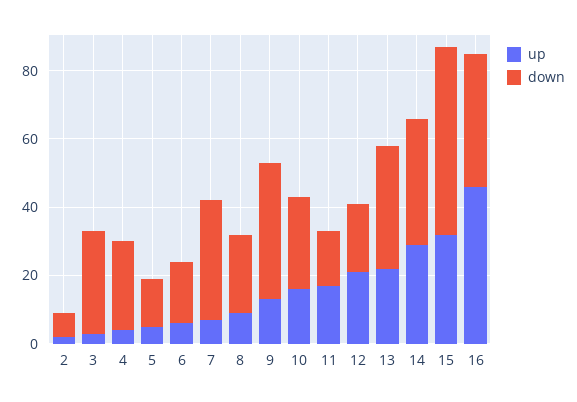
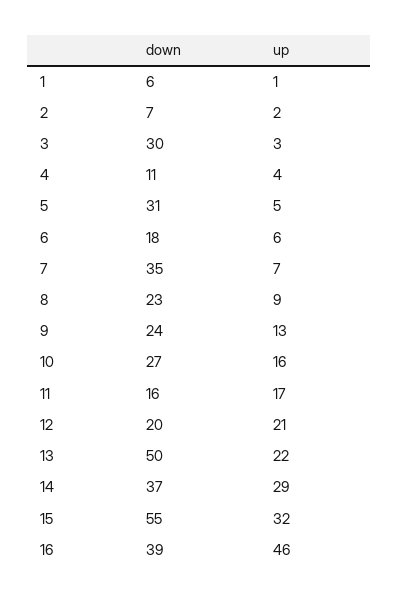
  {
    "up": {
      "2": 2,
      "3": 3,
      "4": 4,
      "5": 5,
      "6": 6,
      "7": 7,
      "8": 9,
      "9": 13,
      "10": 16,
      "11": 17,
      "12": 21,
      "13": 22,
      "14": 29,
      "15": 32,
-     "16": 46
+     "16": 46,
+     "1": 1
    },
    "down": {
      "2": 7,
      "3": 30,
-     "4": 25,
+     "4": 11,
-     "5": 15,
+     "5": 31,
      "6": 18,
      "7": 35,
      "8": 23,
-     "9": 40,
+     "9": 24,
      "10": 27,
      "11": 16,
      "12": 20,
-     "13": 35,
+     "13": 50,
      "14": 37,
      "15": 55,
-     "16": 39
+     "16": 39,
+     "1": 6
    }
  }

